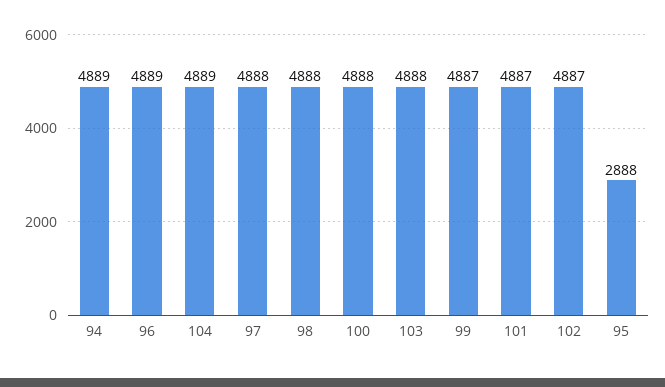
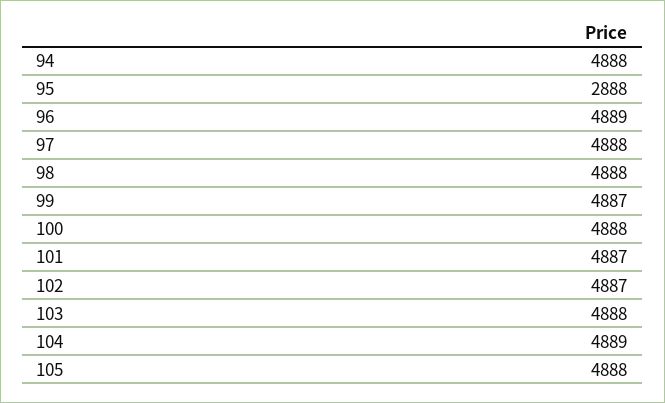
  {
-   "94": 4889,
+   "94": 4888,
    "96": 4889,
    "104": 4889,
    "97": 4888,
    "98": 4888,
    "100": 4888,
    "103": 4888,
    "99": 4887,
    "101": 4887,
    "102": 4887,
-   "95": 2888
+   "95": 2888,
+   "105": 4888
  }

